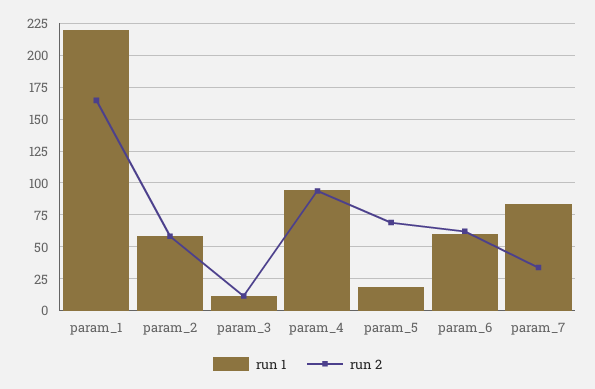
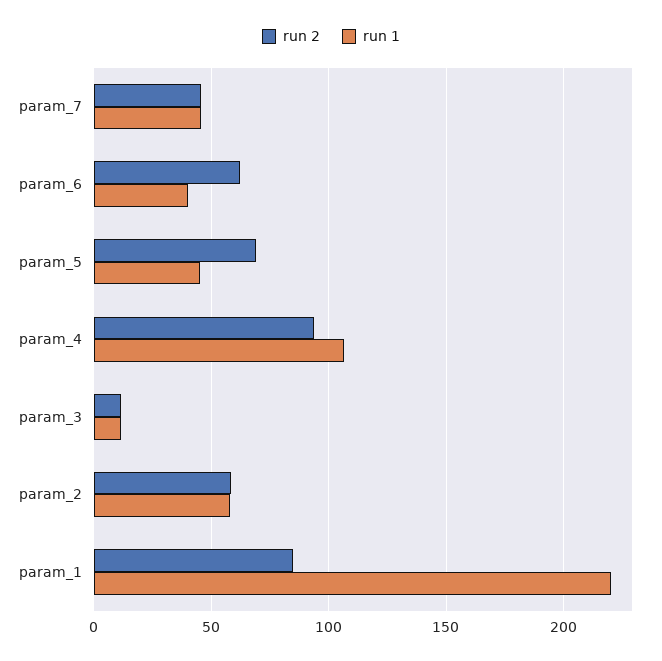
  {
    "run 1": {
      "param_1": 220,
      "param_2": 60,
      "param_3": 10,
-     "param_4": 95,
+     "param_4": 105,
-     "param_5": 20,
+     "param_5": 45,
-     "param_6": 60,
+     "param_6": 40,
-     "param_7": 85
+     "param_7": 45
    },
    "run 2": {
-     "param_1": 165,
+     "param_1": 85,
      "param_2": 60,
      "param_3": 10,
      "param_4": 95,
      "param_5": 70,
      "param_6": 60,
-     "param_7": 35
+     "param_7": 45
    }
  }

